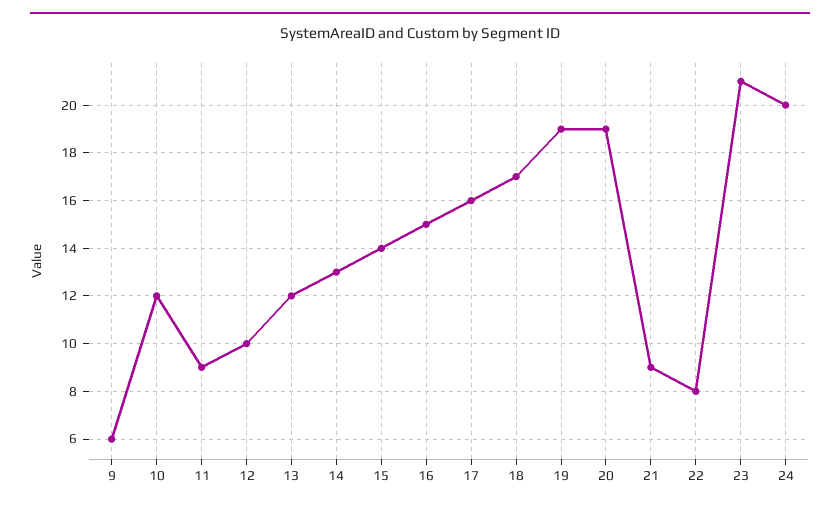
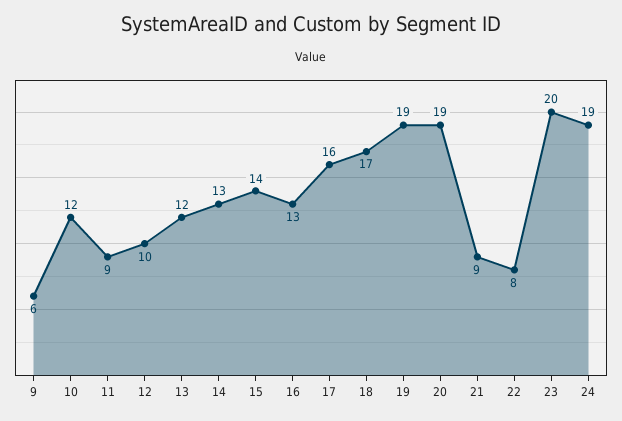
  {
    "9": 6,
    "10": 12,
    "11": 9,
    "12": 10,
    "13": 12,
    "14": 13,
    "15": 14,
-   "16": 15,
+   "16": 13,
    "17": 16,
    "18": 17,
    "19": 19,
    "20": 19,
    "21": 9,
    "22": 8,
-   "23": 21,
+   "23": 20,
-   "24": 20
+   "24": 19
  }

